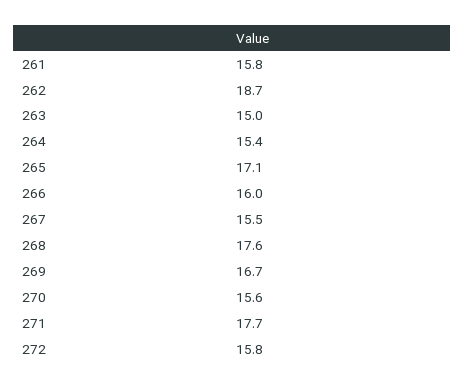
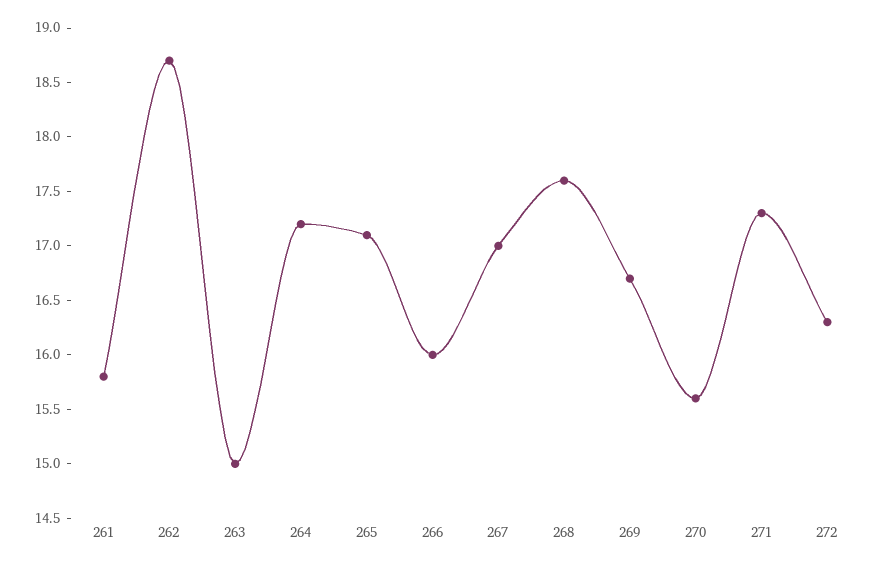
  {
    "261": 15.8,
    "262": 18.7,
    "263": 15,
-   "264": 15.4,
+   "264": 17.2,
    "265": 17.1,
    "266": 16,
-   "267": 15.5,
+   "267": 17,
    "268": 17.6,
    "269": 16.7,
    "270": 15.6,
-   "271": 17.7,
+   "271": 17.3,
-   "272": 15.8
+   "272": 16.3
  }

